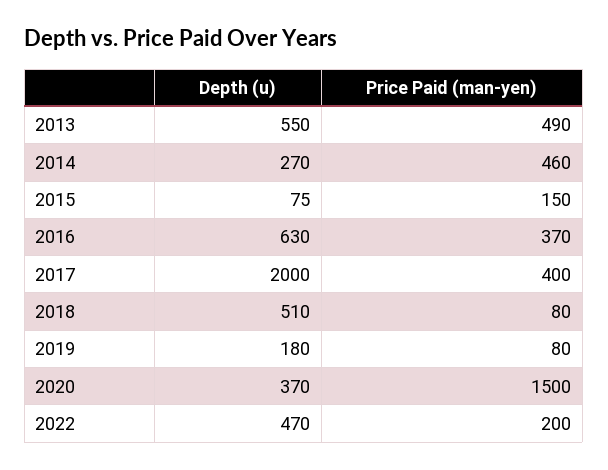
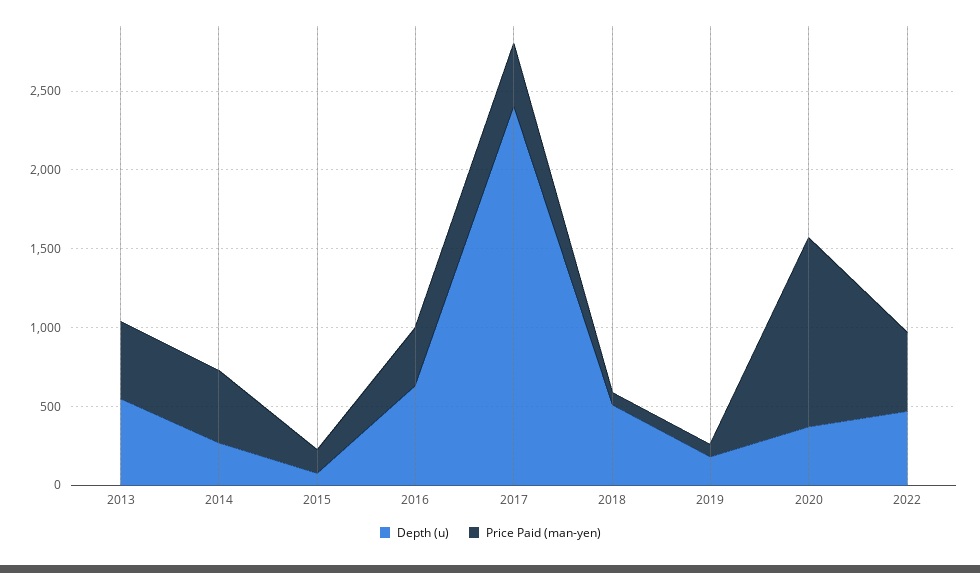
  {
    "Depth (u)": {
      "2013": 550,
      "2014": 270,
      "2015": 75,
      "2016": 630,
-     "2017": 2000,
+     "2017": 2400,
      "2018": 510,
      "2019": 180,
      "2020": 370,
      "2022": 470
    },
    "Price Paid (man-yen)": {
      "2013": 490,
      "2014": 460,
      "2015": 150,
      "2016": 370,
      "2017": 400,
      "2018": 80,
      "2019": 80,
-     "2020": 1500,
+     "2020": 1200,
-     "2022": 200
+     "2022": 500
    }
  }

